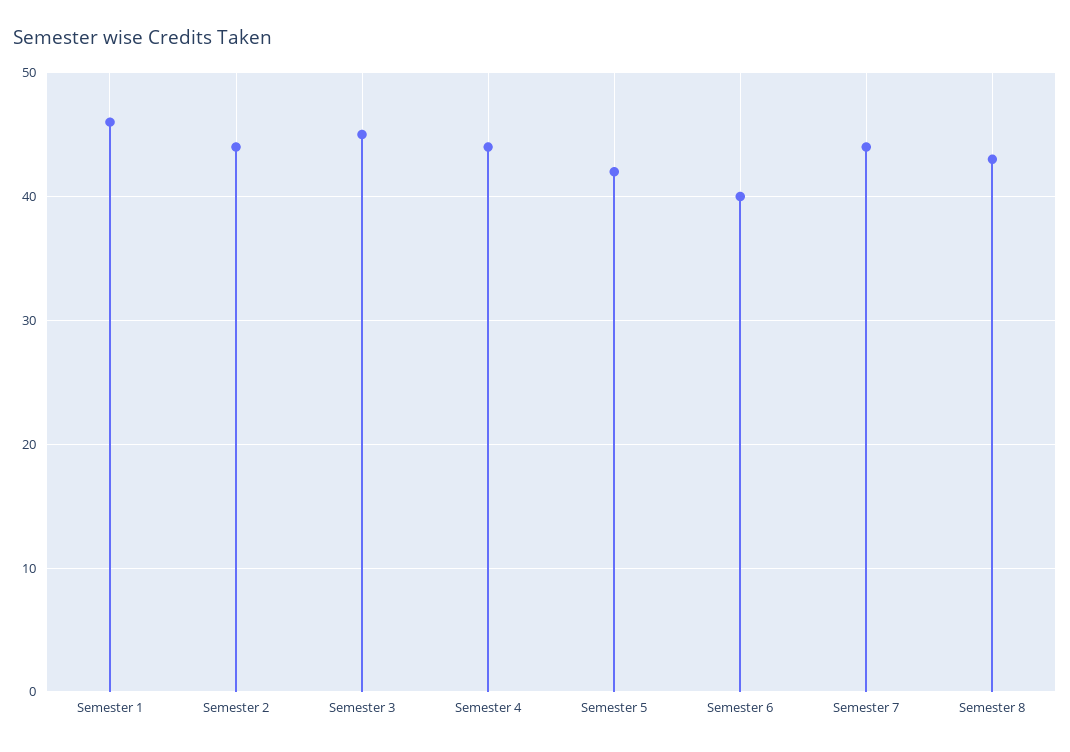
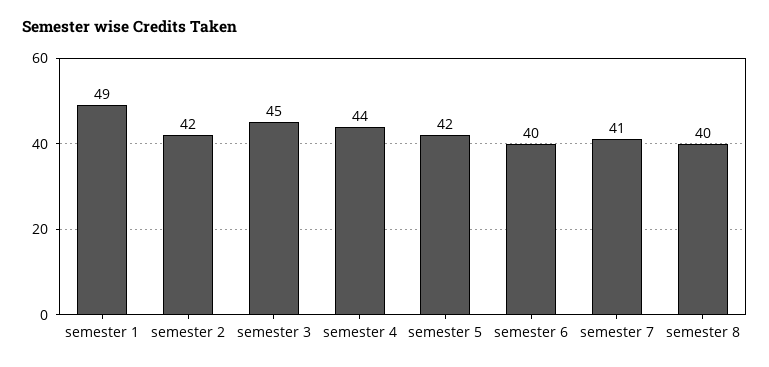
  {
-   "Semester 1": 46,
+   "Semester 1": 49,
-   "Semester 2": 44,
+   "Semester 2": 42,
    "Semester 3": 45,
    "Semester 4": 44,
    "Semester 5": 42,
    "Semester 6": 40,
-   "Semester 7": 44,
+   "Semester 7": 41,
-   "Semester 8": 43
+   "Semester 8": 40
  }

